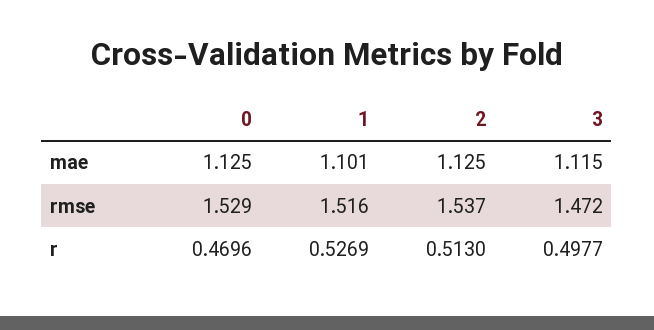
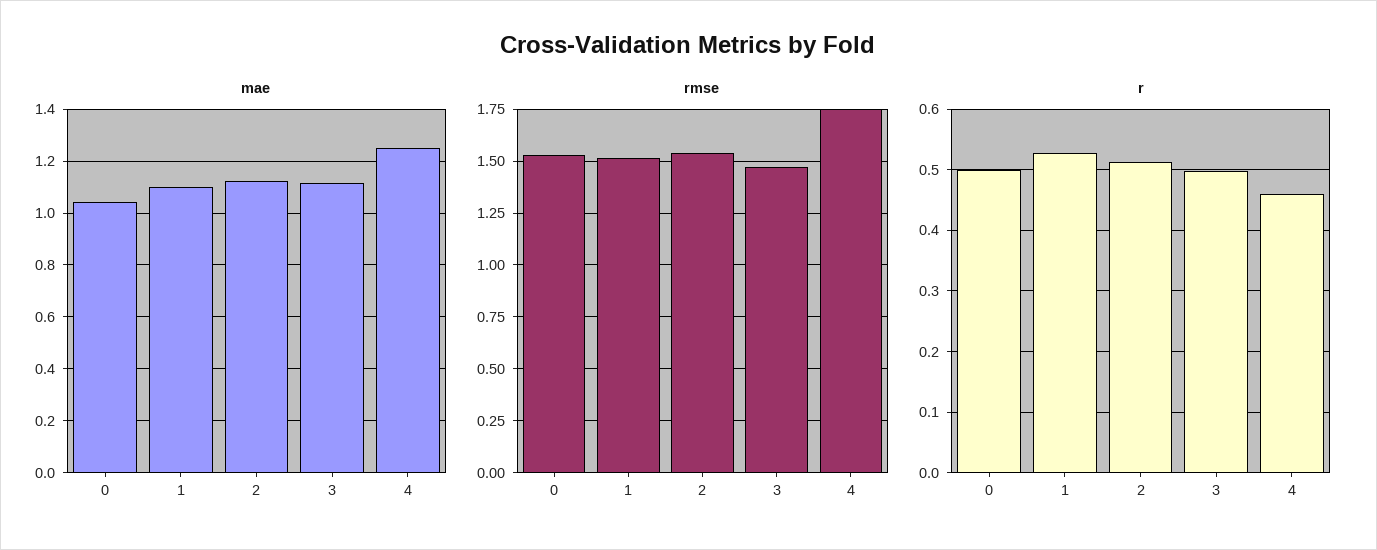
  {
    "mae": {
-     "0": 1.125,
+     "0": 1.05,
      "1": 1.101,
      "2": 1.125,
-     "3": 1.115
+     "3": 1.115,
+     "4": 1.25
    },
    "rmse": {
      "0": 1.529,
      "1": 1.516,
      "2": 1.537,
-     "3": 1.472
+     "3": 1.472,
+     "4": 1.75
    },
    "r": {
-     "0": 0.4696,
+     "0": 0.5,
      "1": 0.5269,
      "2": 0.513,
-     "3": 0.4977
+     "3": 0.4977,
+     "4": 0.46
    }
  }

